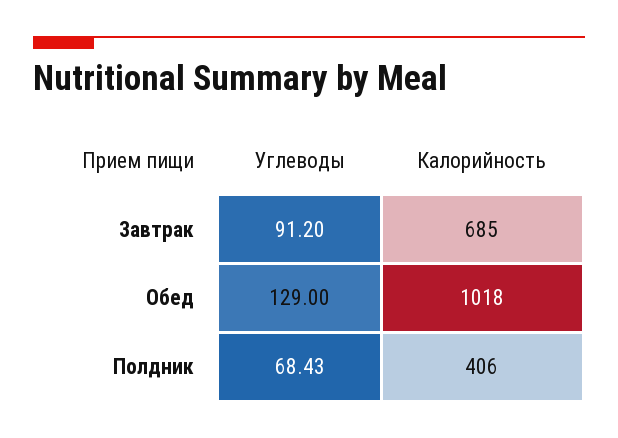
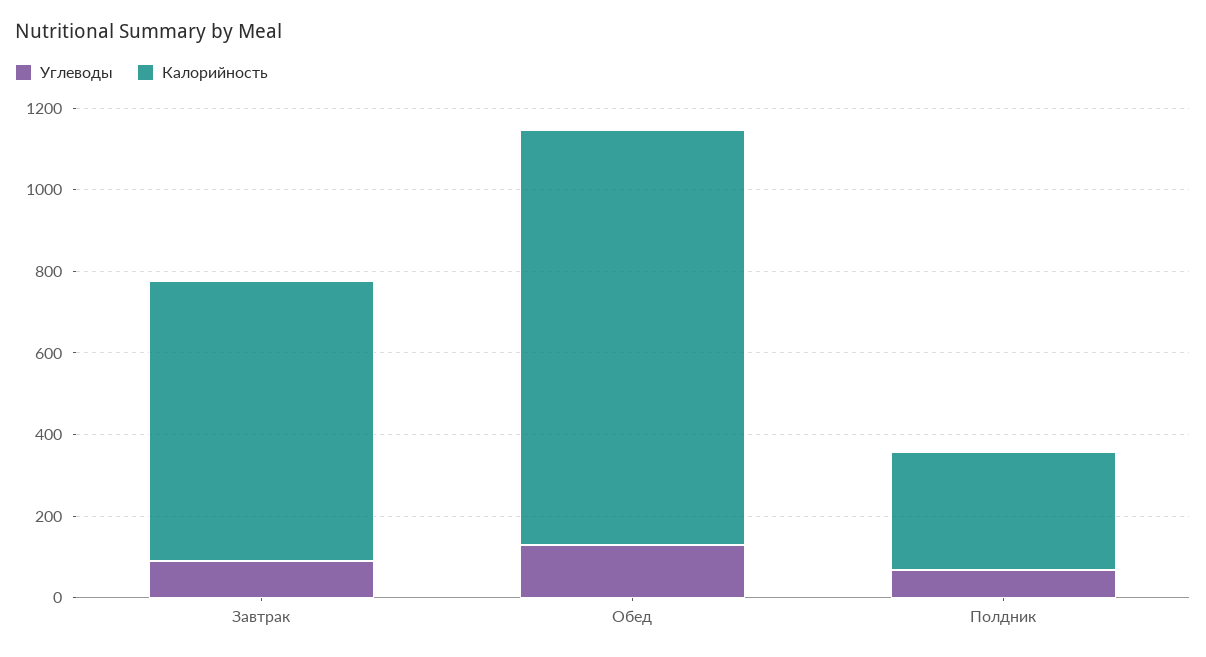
  {
    "Углеводы": {
      "Завтрак": 91.2,
      "Обед": 129,
      "Полдник": 68.43
    },
    "Калорийность": {
      "Завтрак": 685,
      "Обед": 1018,
-     "Полдник": 406
+     "Полдник": 300
    }
  }

